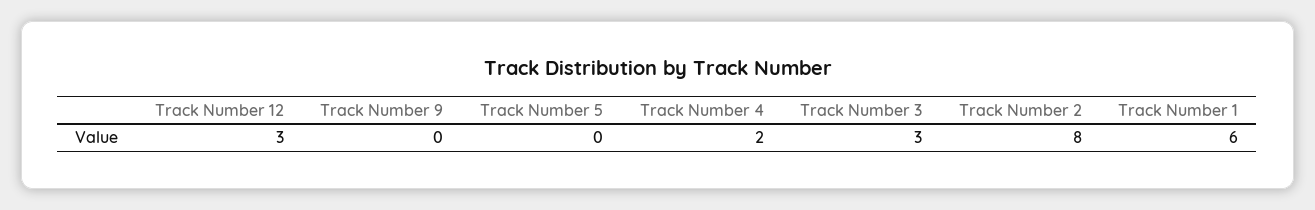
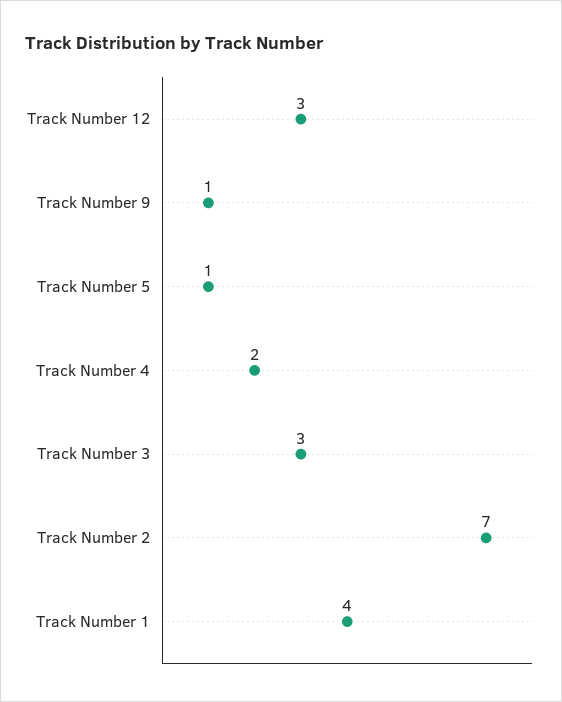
  {
    "Track Number 12": 3,
-   "Track Number 9": 0,
+   "Track Number 9": 1,
-   "Track Number 5": 0,
+   "Track Number 5": 1,
    "Track Number 4": 2,
    "Track Number 3": 3,
-   "Track Number 2": 8,
+   "Track Number 2": 7,
-   "Track Number 1": 6
+   "Track Number 1": 4
  }

